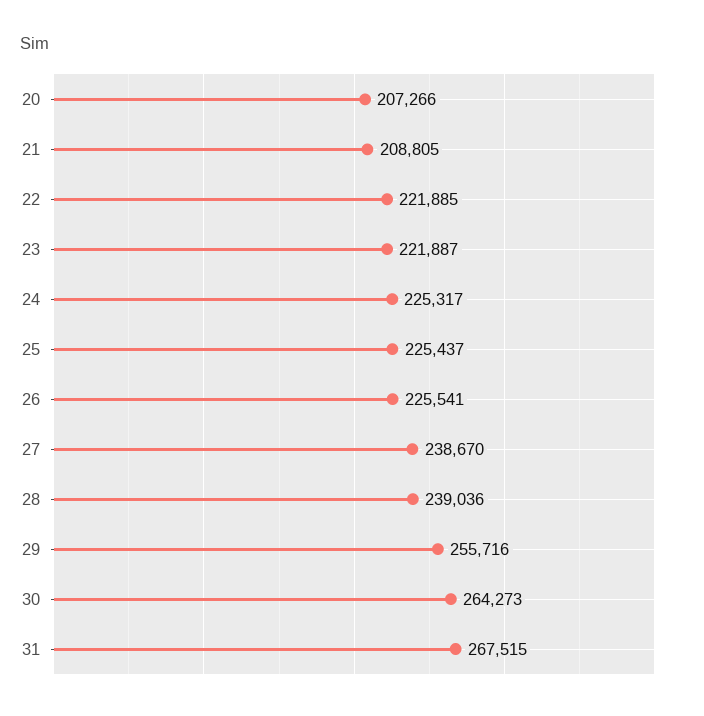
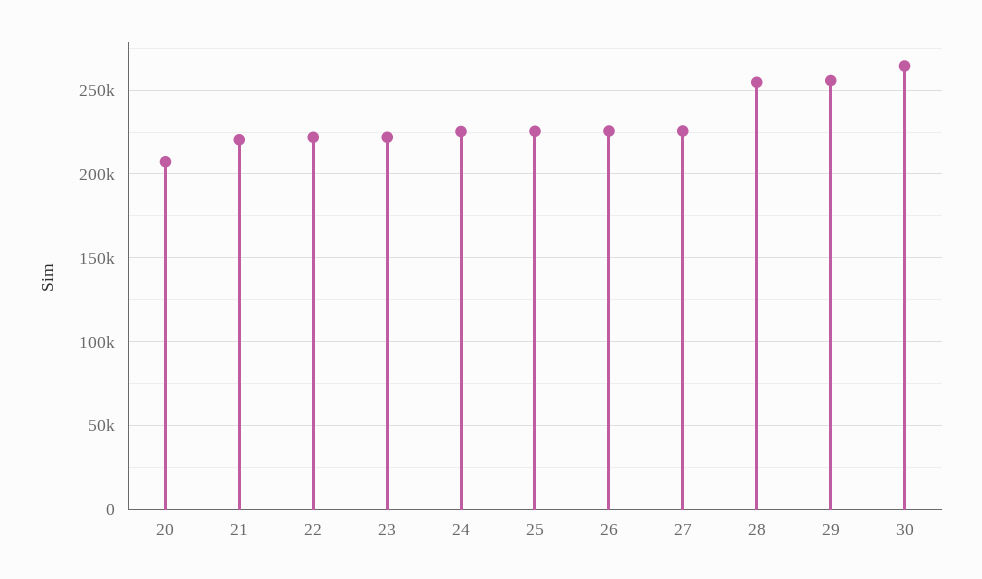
  {
    "20": 207266,
-   "21": 208805,
+   "21": 220000,
    "22": 221885,
    "23": 221887,
    "24": 225317,
    "25": 225437,
    "26": 225541,
-   "27": 238670,
+   "27": 225000,
-   "28": 239036,
+   "28": 255000,
    "29": 255716,
-   "30": 264273,
+   "30": 264273
-   "31": 267515
  }

